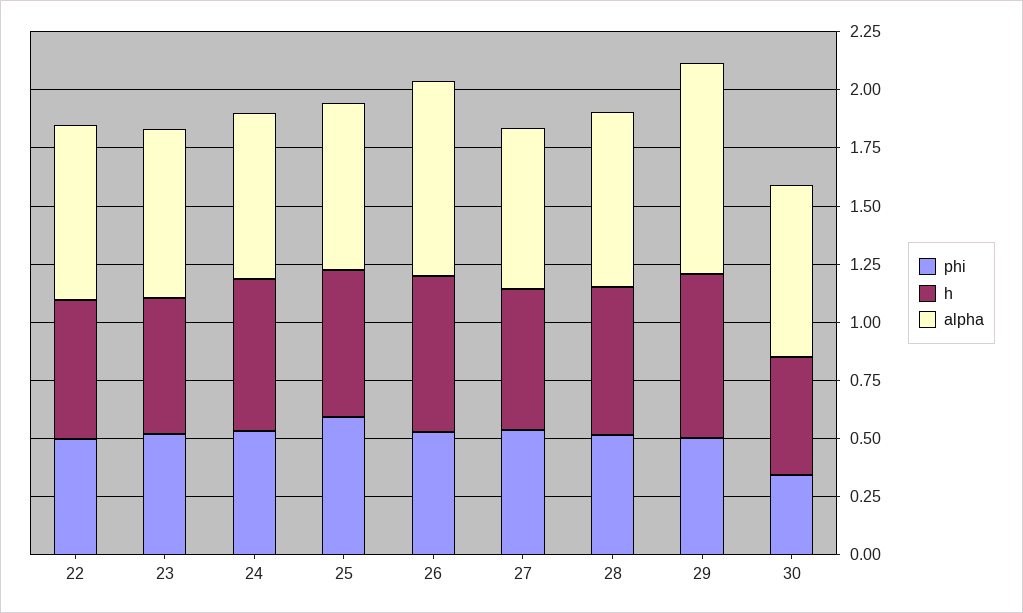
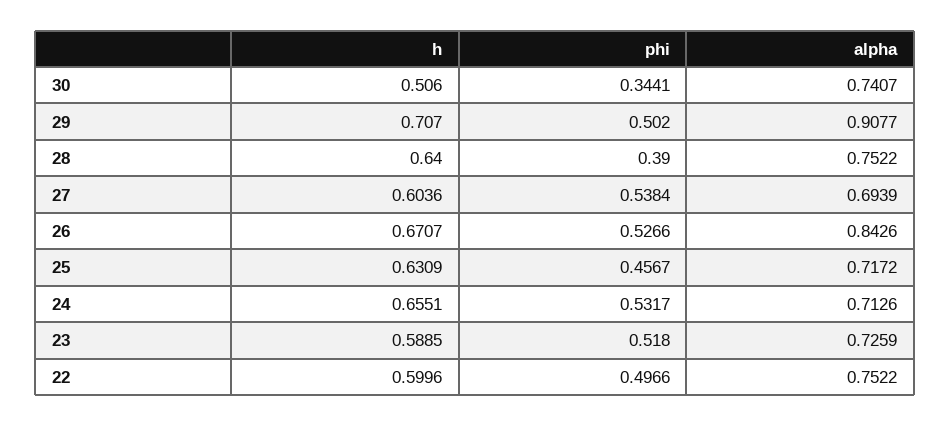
  {
    "phi": {
      "22": 0.4966,
      "23": 0.518,
      "24": 0.5317,
-     "25": 0.6,
+     "25": 0.4567,
      "26": 0.5266,
      "27": 0.5384,
-     "28": 0.5,
+     "28": 0.39,
      "29": 0.502,
      "30": 0.3441
    },
    "h": {
      "22": 0.5996,
      "23": 0.5885,
      "24": 0.6551,
      "25": 0.6309,
      "26": 0.6707,
      "27": 0.6036,
      "28": 0.64,
      "29": 0.707,
      "30": 0.506
    },
    "alpha": {
      "22": 0.7522,
      "23": 0.7259,
      "24": 0.7126,
      "25": 0.7172,
      "26": 0.8426,
      "27": 0.6939,
      "28": 0.7522,
      "29": 0.9077,
      "30": 0.7407
    }
  }

